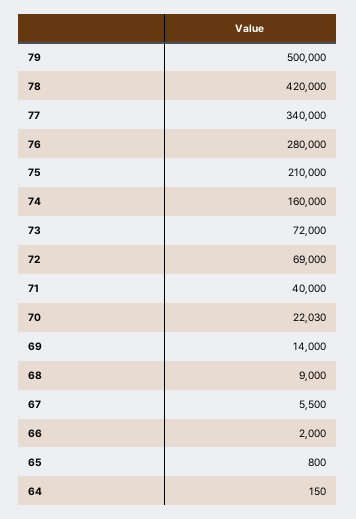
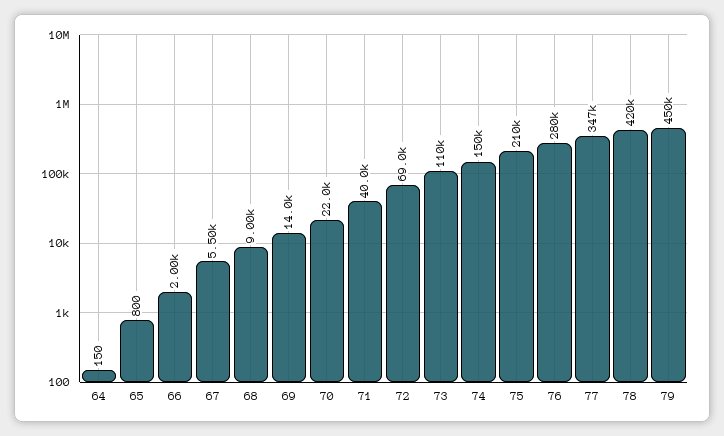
  {
-   "79": 500000,
+   "79": 450000,
    "78": 420000,
-   "77": 340000,
+   "77": 347000,
    "76": 280000,
    "75": 210000,
-   "74": 160000,
+   "74": 150000,
-   "73": 72000,
+   "73": 110000,
    "72": 69000,
    "71": 40000,
    "70": 22030,
    "69": 14000,
    "68": 9000,
    "67": 5500,
    "66": 2000,
    "65": 800,
    "64": 150
  }

